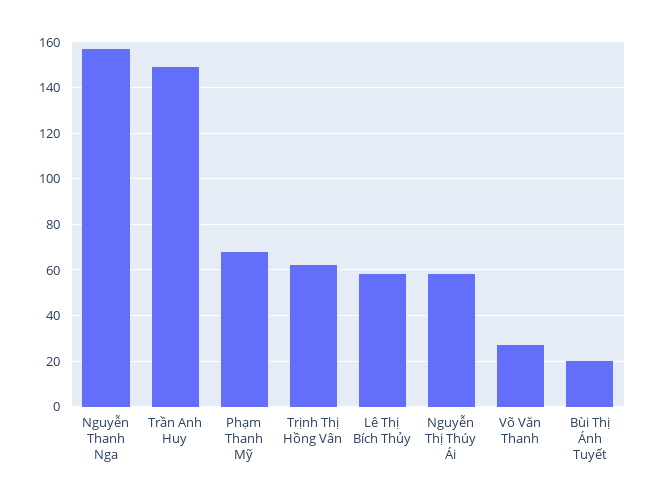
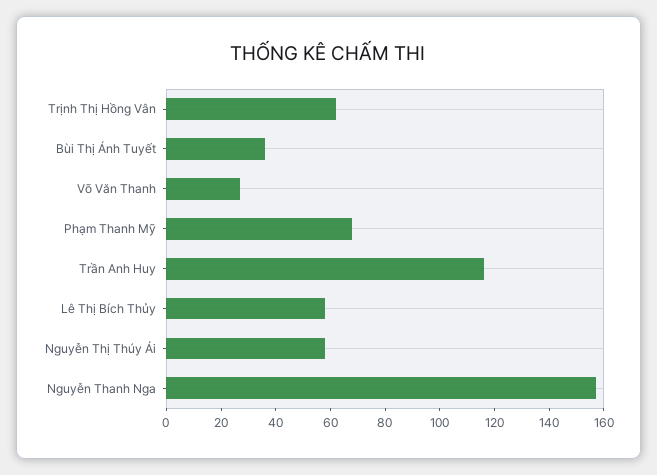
  {
    "Nguyễn Thanh Nga": 155,
-   "Trần Anh Huy": 150,
+   "Trần Anh Huy": 115,
    "Phạm Thanh Mỹ": 70,
    "Trịnh Thị Hồng Vân": 60,
    "Lê Thị Bích Thủy": 60,
    "Nguyễn Thị Thúy Ái": 60,
    "Võ Văn Thanh": 25,
-   "Bùi Thị Ánh Tuyết": 20
+   "Bùi Thị Ánh Tuyết": 35
  }

